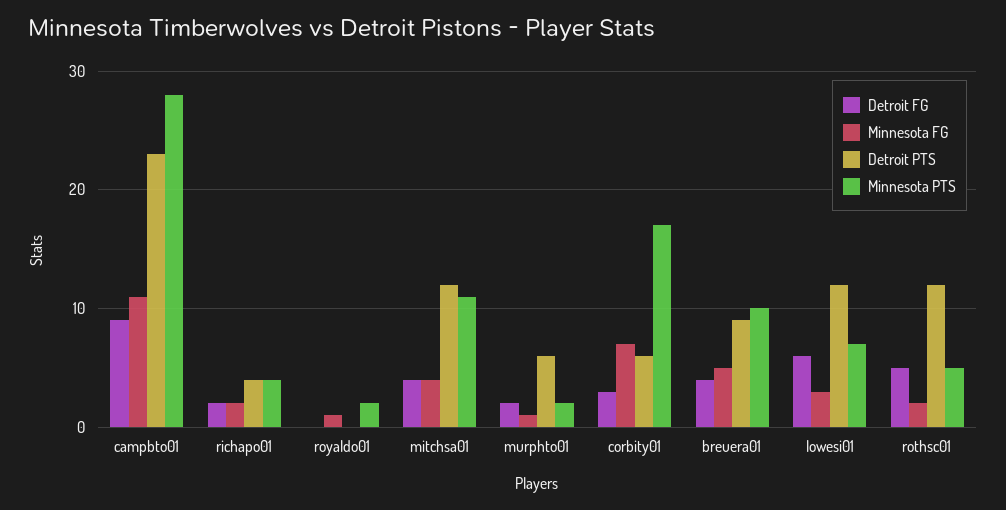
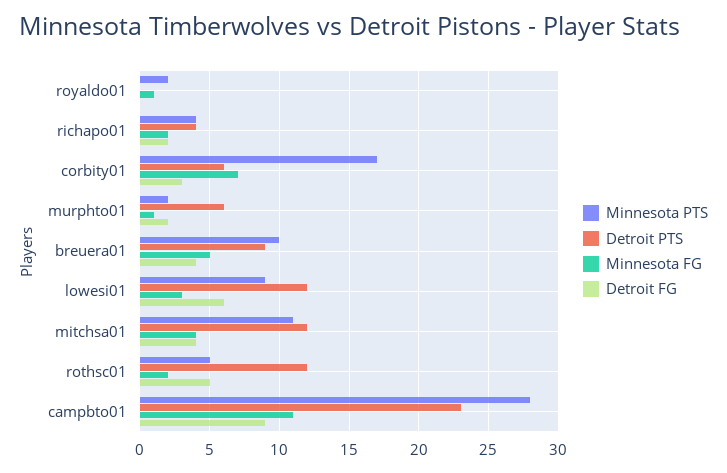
  {
    "Detroit FG": {
      "campbto01": 9,
      "richapo01": 2,
      "royaldo01": 0,
      "mitchsa01": 4,
      "murphto01": 2,
      "corbity01": 3,
      "breuera01": 4,
      "lowesi01": 6,
      "rothsc01": 5
    },
    "Minnesota FG": {
      "campbto01": 11,
      "richapo01": 2,
      "royaldo01": 1,
      "mitchsa01": 4,
      "murphto01": 1,
      "corbity01": 7,
      "breuera01": 5,
      "lowesi01": 3,
      "rothsc01": 2
    },
    "Detroit PTS": {
      "campbto01": 23,
      "richapo01": 4,
      "royaldo01": 0,
      "mitchsa01": 12,
      "murphto01": 6,
      "corbity01": 6,
      "breuera01": 9,
      "lowesi01": 12,
      "rothsc01": 12
    },
    "Minnesota PTS": {
      "campbto01": 28,
      "richapo01": 4,
      "royaldo01": 2,
      "mitchsa01": 11,
      "murphto01": 2,
      "corbity01": 17,
      "breuera01": 10,
-     "lowesi01": 7,
+     "lowesi01": 9,
      "rothsc01": 5
    }
  }

